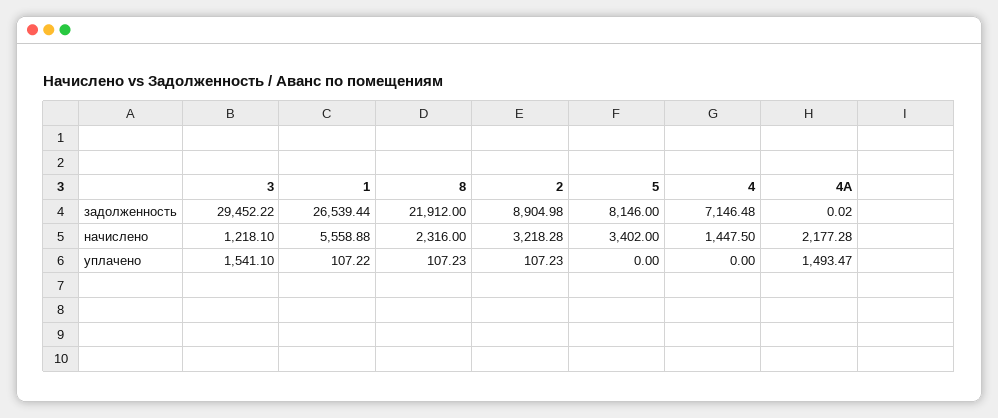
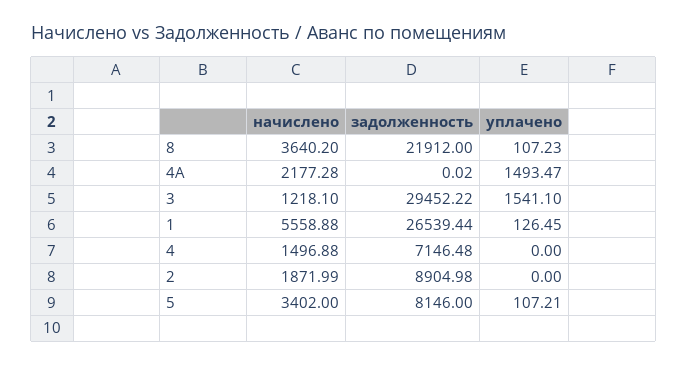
  {
    "3": {
      "задолженность": 29452.22,
      "начислено": 1218.1,
      "уплачено": 1541.1
    },
    "1": {
      "задолженность": 26539.44,
      "начислено": 5558.88,
-     "уплачено": 107.22
+     "уплачено": 126.45
    },
    "8": {
      "задолженность": 21912,
-     "начислено": 2316,
+     "начислено": 3640.2,
      "уплачено": 107.23
    },
    "2": {
      "задолженность": 8904.98,
-     "начислено": 3218.28,
+     "начислено": 1871.99,
-     "уплачено": 107.23
+     "уплачено": 0
    },
    "5": {
      "задолженность": 8146,
      "начислено": 3402,
-     "уплачено": 0
+     "уплачено": 107.21
    },
    "4": {
      "задолженность": 7146.48,
-     "начислено": 1447.5,
+     "начислено": 1496.88,
      "уплачено": 0
    },
    "4А": {
      "задолженность": 0.02,
      "начислено": 2177.28,
      "уплачено": 1493.47
    }
  }

